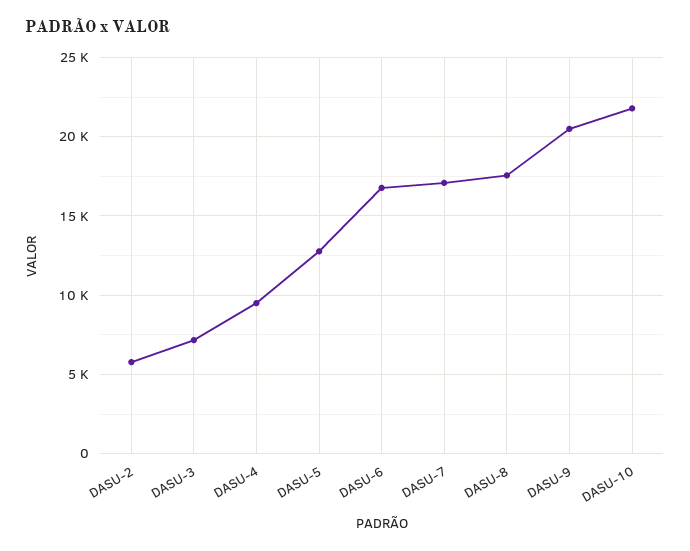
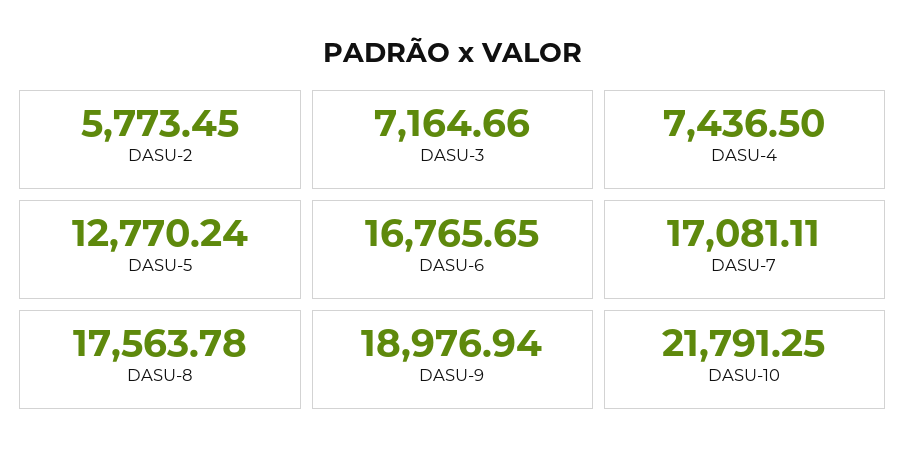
  {
    "DASU-2": 5773.45,
    "DASU-3": 7164.66,
-   "DASU-4": 9500,
+   "DASU-4": 7436.5,
    "DASU-5": 12770.24,
    "DASU-6": 16765.65,
    "DASU-7": 17081.11,
    "DASU-8": 17563.78,
-   "DASU-9": 20500,
+   "DASU-9": 18976.94,
    "DASU-10": 21791.25
  }

